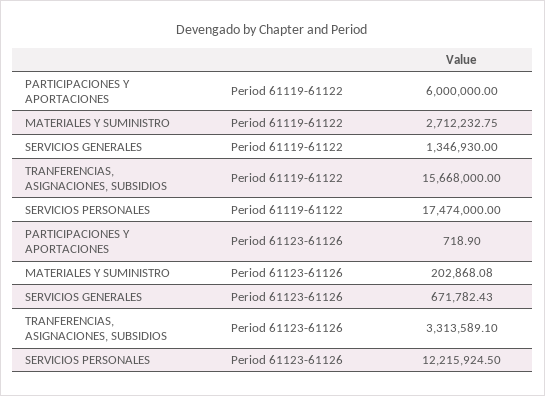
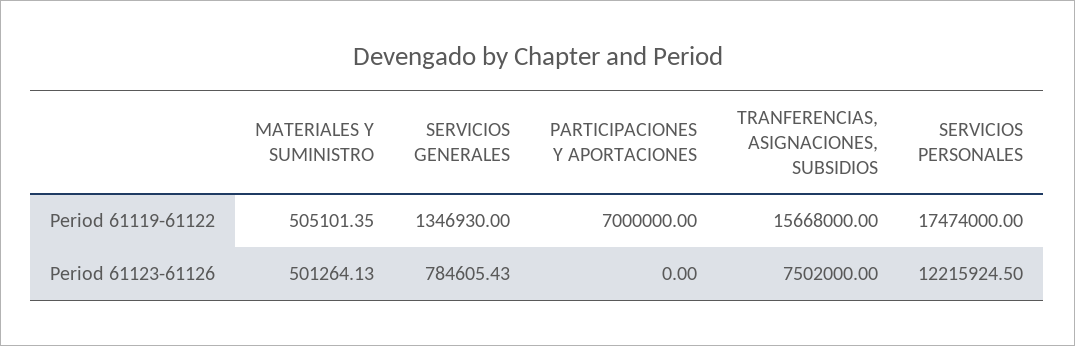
  {
    "PARTICIPACIONES Y APORTACIONES": {
-     "Period 61119-61122": 6000000,
+     "Period 61119-61122": 7000000,
-     "Period 61123-61126": 718.9
+     "Period 61123-61126": 0
    },
    "MATERIALES Y SUMINISTRO": {
-     "Period 61119-61122": 2712232.75,
+     "Period 61119-61122": 505101.35,
-     "Period 61123-61126": 202868.08
+     "Period 61123-61126": 501264.13
    },
    "SERVICIOS GENERALES": {
      "Period 61119-61122": 1346930,
-     "Period 61123-61126": 671782.43
+     "Period 61123-61126": 784605.43
    },
    "TRANFERENCIAS, ASIGNACIONES, SUBSIDIOS": {
      "Period 61119-61122": 15668000,
-     "Period 61123-61126": 3313589.1
+     "Period 61123-61126": 7502000
    },
    "SERVICIOS PERSONALES": {
      "Period 61119-61122": 17474000,
      "Period 61123-61126": 12215924.5
    }
  }

